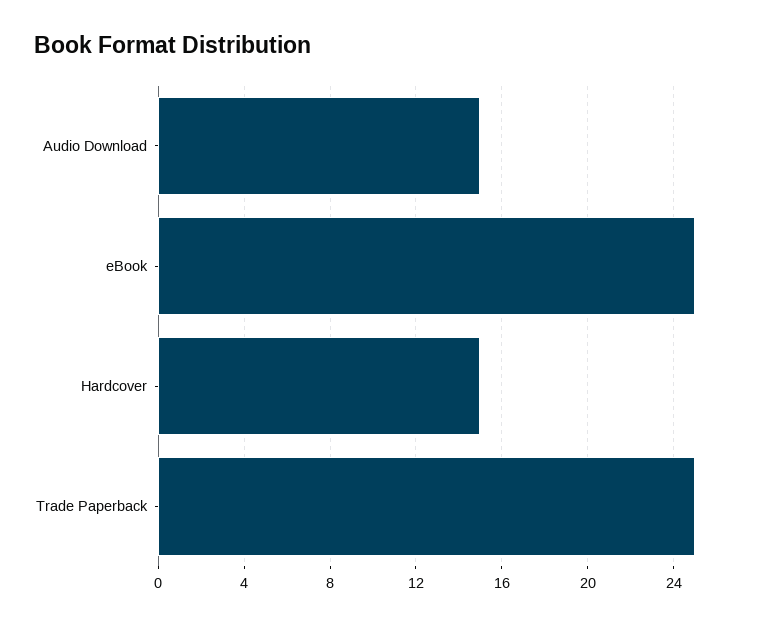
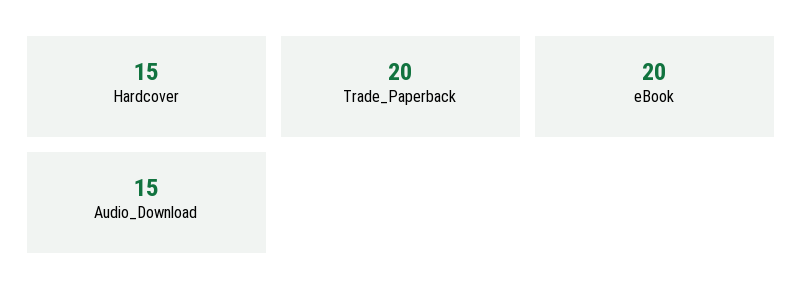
  {
    "Audio Download": 15,
-   "eBook": 25,
+   "eBook": 20,
    "Hardcover": 15,
-   "Trade Paperback": 25
+   "Trade Paperback": 20
  }

